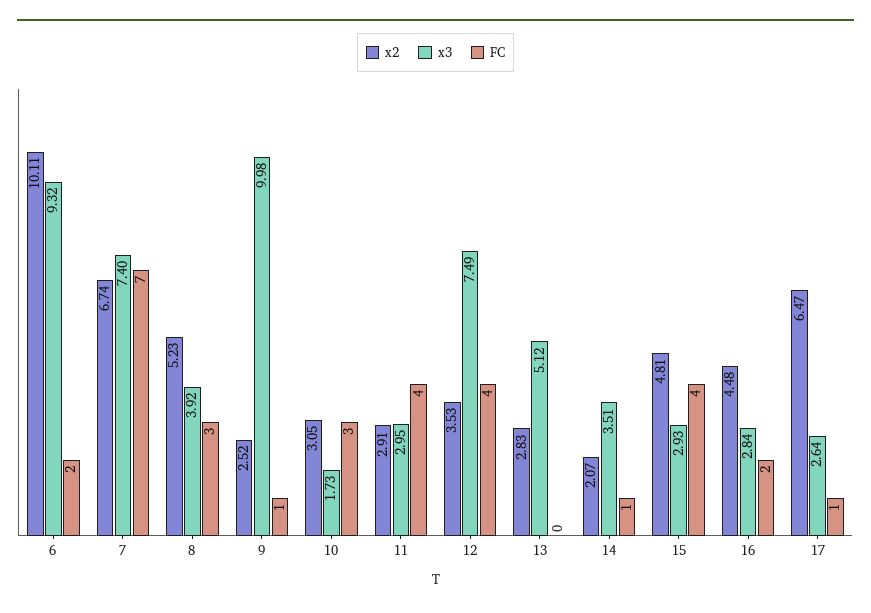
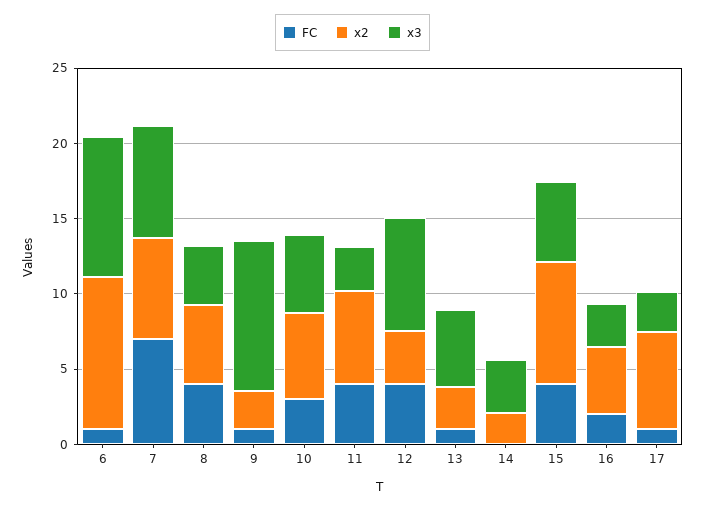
  {
    "x2": {
      "6": 10.11,
      "7": 6.74,
      "8": 5.23,
      "9": 2.52,
-     "10": 3.05,
+     "10": 6,
-     "11": 2.91,
+     "11": 6,
      "12": 3.53,
      "13": 2.83,
      "14": 2.07,
-     "15": 4.81,
+     "15": 8,
      "16": 4.48,
      "17": 6.47
    },
    "x3": {
      "6": 9.32,
      "7": 7.4,
      "8": 3.92,
      "9": 9.98,
-     "10": 1.73,
+     "10": 5,
      "11": 2.95,
      "12": 7.49,
      "13": 5.12,
      "14": 3.51,
-     "15": 2.93,
+     "15": 5,
      "16": 2.84,
      "17": 2.64
    },
    "FC": {
-     "6": 2,
+     "6": 1,
      "7": 7,
-     "8": 3,
+     "8": 4,
      "9": 1,
      "10": 3,
      "11": 4,
      "12": 4,
-     "13": 0,
+     "13": 1,
-     "14": 1,
+     "14": 0,
      "15": 4,
      "16": 2,
      "17": 1
    }
  }

